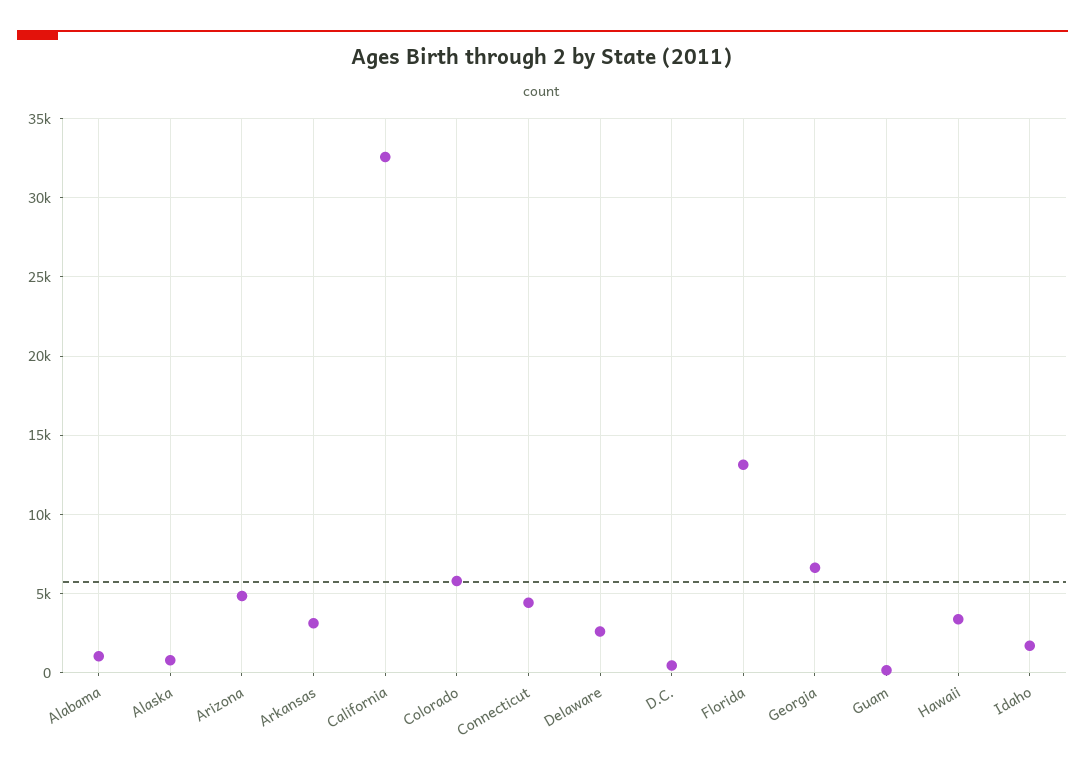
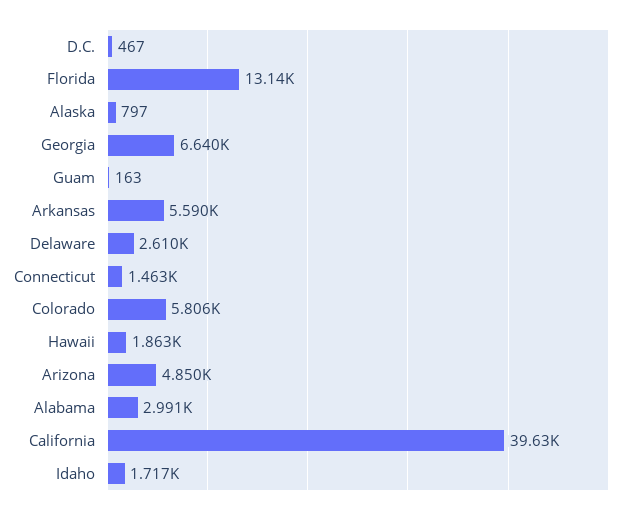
  {
-   "Alabama": 1000,
+   "Alabama": 2991,
    "Alaska": 797,
    "Arizona": 4850,
-   "Arkansas": 3000,
+   "Arkansas": 5590,
-   "California": 32500,
+   "California": 39630,
    "Colorado": 5806,
-   "Connecticut": 4500,
+   "Connecticut": 1463,
    "Delaware": 2610,
    "D.C.": 467,
    "Florida": 13140,
    "Georgia": 6640,
    "Guam": 163,
-   "Hawaii": 3500,
+   "Hawaii": 1863,
    "Idaho": 1717
  }

